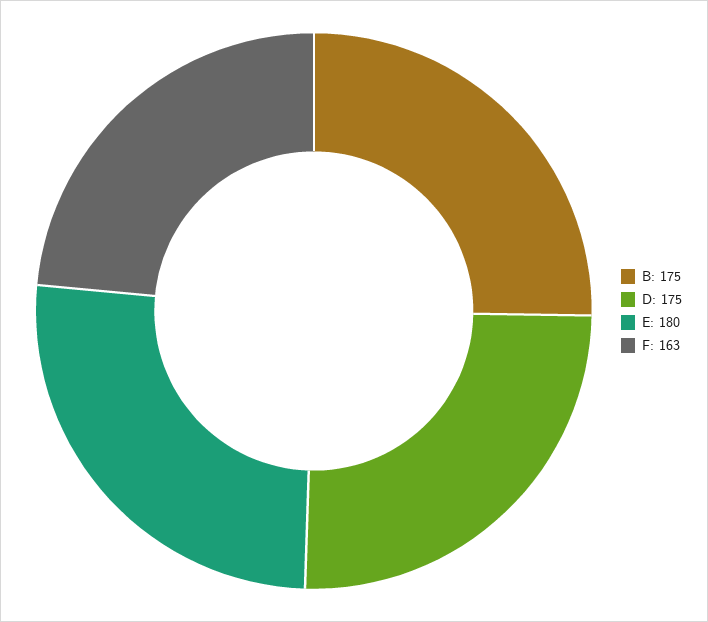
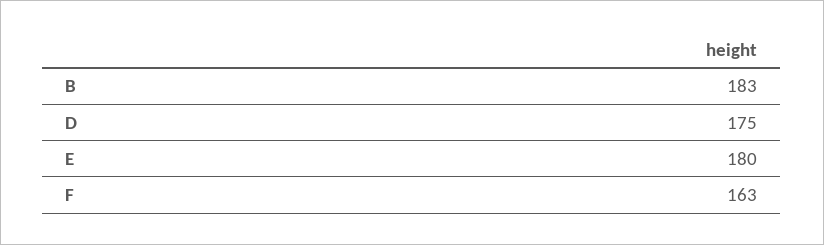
  {
-   "B": 175,
+   "B": 183,
    "D": 175,
    "E": 180,
    "F": 163
  }

